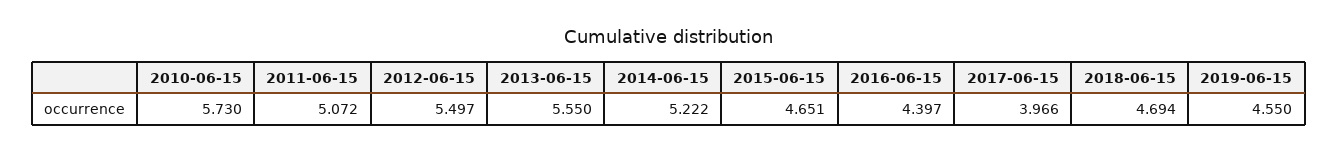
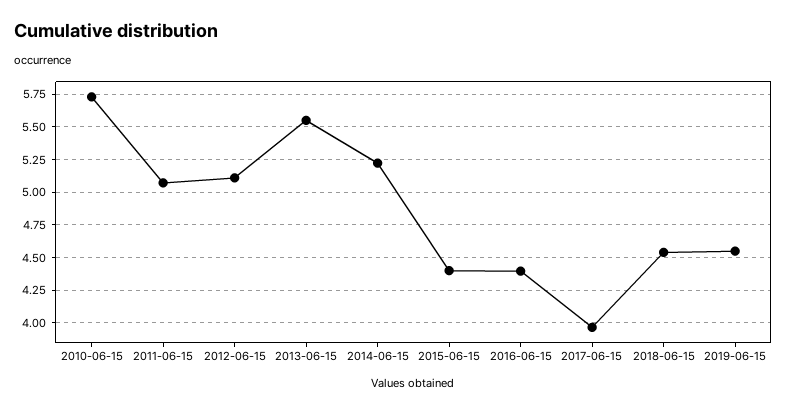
  {
    "2010-06-15": 5.73,
    "2011-06-15": 5.072,
-   "2012-06-15": 5.497,
+   "2012-06-15": 5.1,
    "2013-06-15": 5.55,
    "2014-06-15": 5.222,
-   "2015-06-15": 4.651,
+   "2015-06-15": 4.4,
    "2016-06-15": 4.397,
    "2017-06-15": 3.966,
-   "2018-06-15": 4.694,
+   "2018-06-15": 4.55,
    "2019-06-15": 4.55
  }

